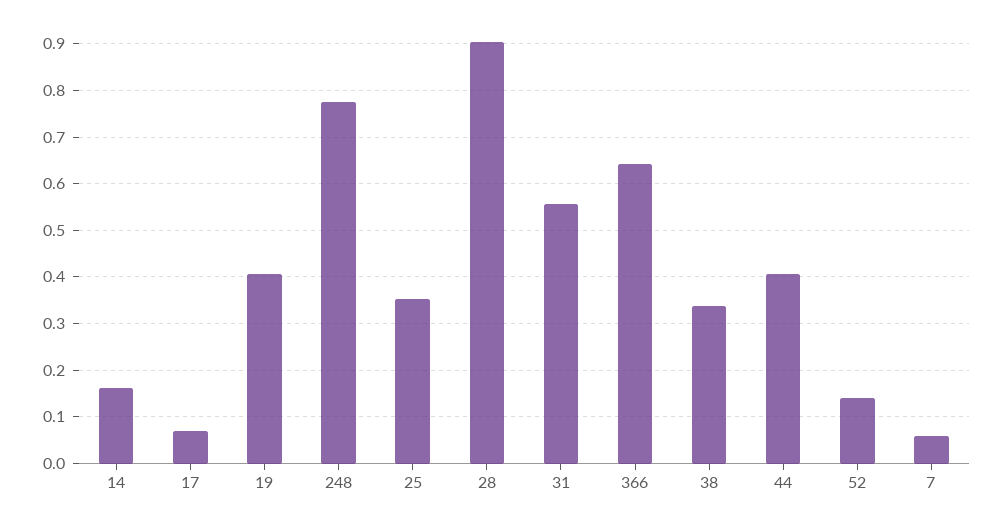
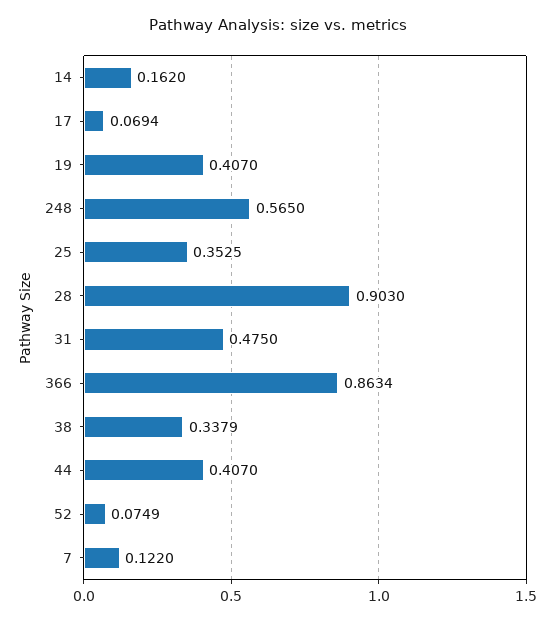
  {
    "14": 0.162,
    "17": 0.0694,
    "19": 0.407,
-   "248": 0.78,
+   "248": 0.565,
    "25": 0.3525,
    "28": 0.903,
-   "31": 0.56,
+   "31": 0.475,
-   "366": 0.64,
+   "366": 0.8634,
    "38": 0.3379,
    "44": 0.407,
-   "52": 0.14,
+   "52": 0.0749,
-   "7": 0.06
+   "7": 0.122
  }

